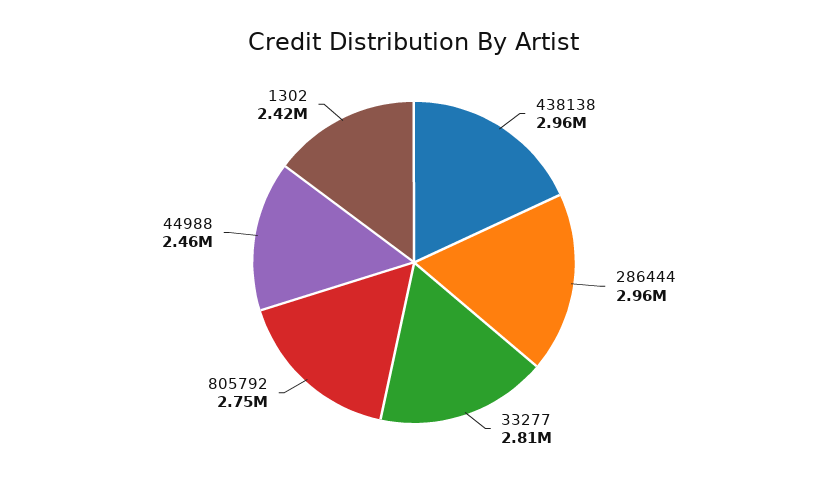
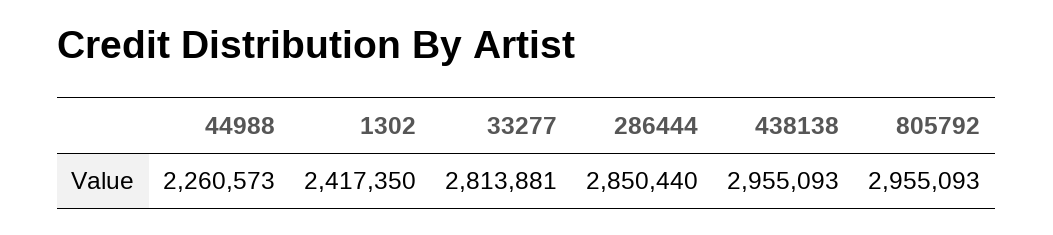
  {
    "438138": 2955093,
-   "286444": 2960000,
+   "286444": 2850440,
    "33277": 2813881,
-   "805792": 2750000,
+   "805792": 2955093,
-   "44988": 2460000,
+   "44988": 2260573,
    "1302": 2417350
  }

